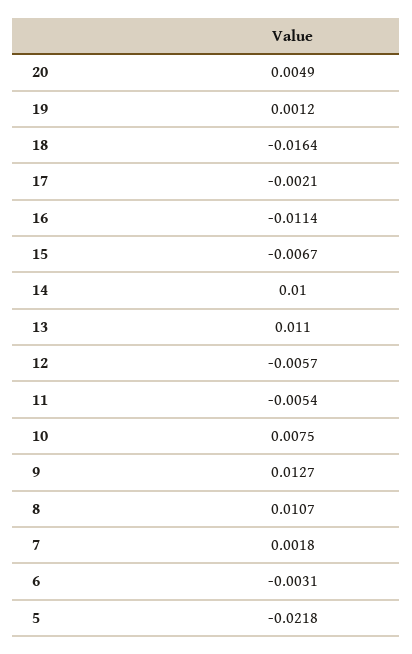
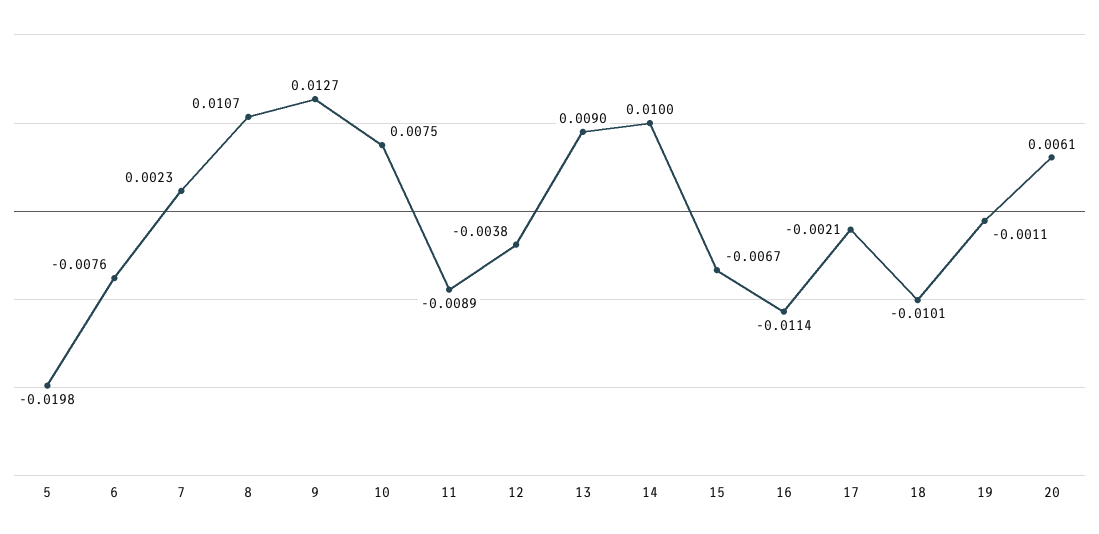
  {
-   "20": 0.0049,
+   "20": 0.0061,
-   "19": 0.0012,
+   "19": -0.0011,
-   "18": -0.0164,
+   "18": -0.0101,
    "17": -0.0021,
    "16": -0.0114,
    "15": -0.0067,
    "14": 0.01,
-   "13": 0.011,
+   "13": 0.009,
-   "12": -0.0057,
+   "12": -0.0038,
-   "11": -0.0054,
+   "11": -0.0089,
    "10": 0.0075,
    "9": 0.0127,
    "8": 0.0107,
-   "7": 0.0018,
+   "7": 0.0023,
-   "6": -0.0031,
+   "6": -0.0076,
-   "5": -0.0218
+   "5": -0.0198
  }

